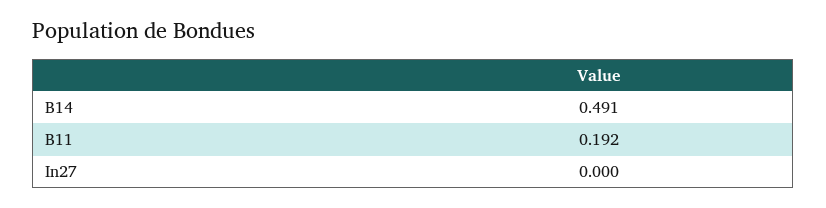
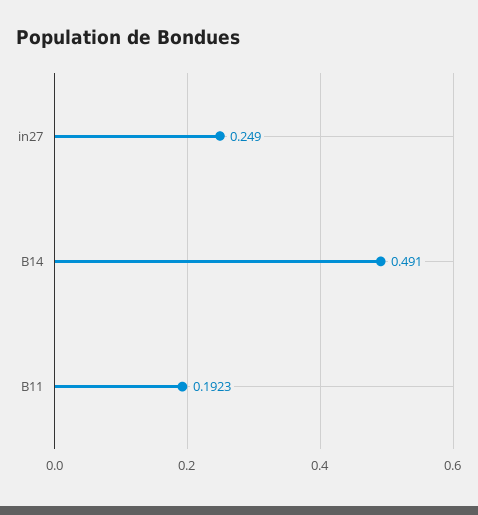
  {
    "B14": 0.491,
    "B11": 0.1923,
-   "In27": 0
+   "In27": 0.249
  }

